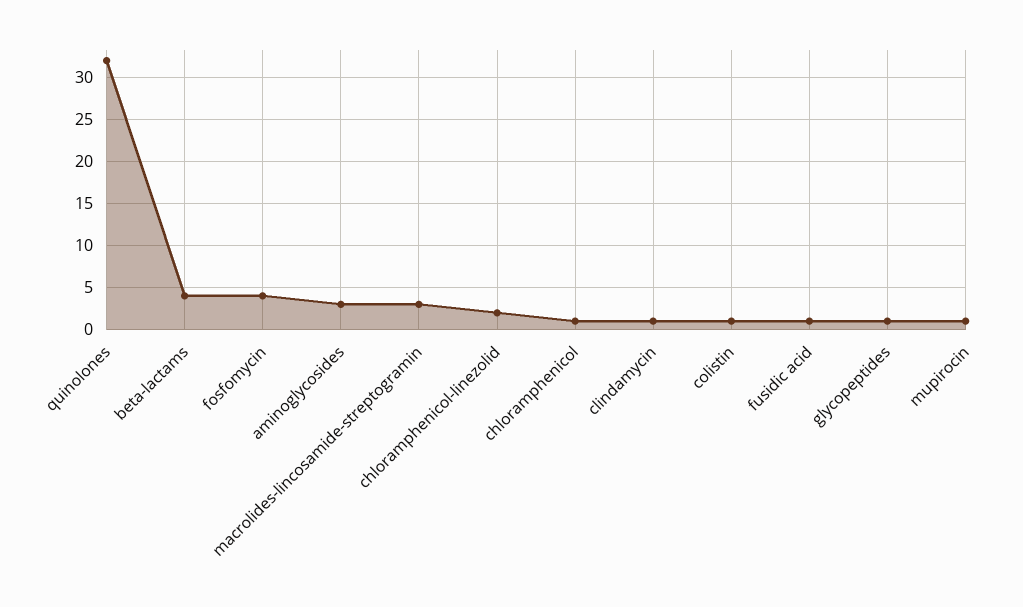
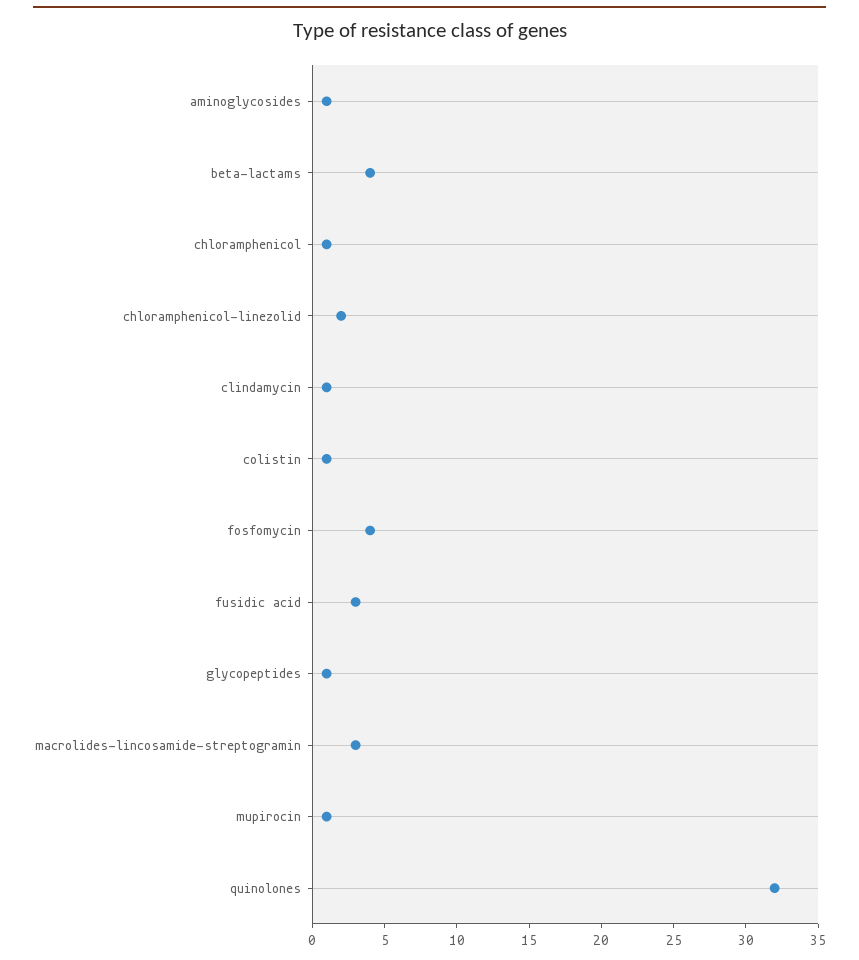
  {
    "quinolones": 32,
    "beta-lactams": 4,
    "fosfomycin": 4,
-   "aminoglycosides": 3,
+   "aminoglycosides": 1,
    "macrolides-lincosamide-streptogramin": 3,
    "chloramphenicol-linezolid": 2,
    "chloramphenicol": 1,
    "clindamycin": 1,
    "colistin": 1,
-   "fusidic acid": 1,
+   "fusidic acid": 3,
    "glycopeptides": 1,
    "mupirocin": 1
  }

